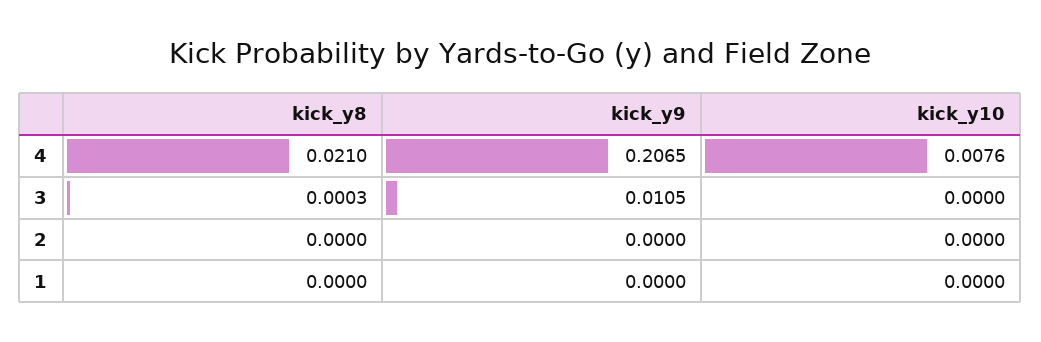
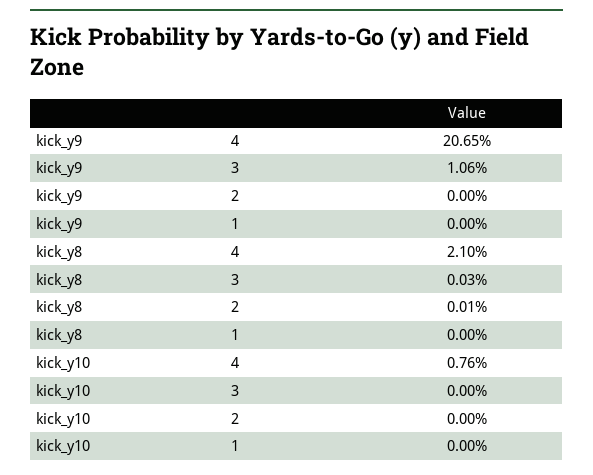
  {
    "kick_y8": {
      "4": 0.021,
      "3": 0.0003,
-     "2": 0,
+     "2": 0.0001,
      "1": 0
    },
    "kick_y9": {
      "4": 0.2065,
-     "3": 0.0105,
+     "3": 0.0106,
      "2": 0,
      "1": 0
    },
    "kick_y10": {
      "4": 0.0076,
      "3": 0,
      "2": 0,
      "1": 0
    }
  }

